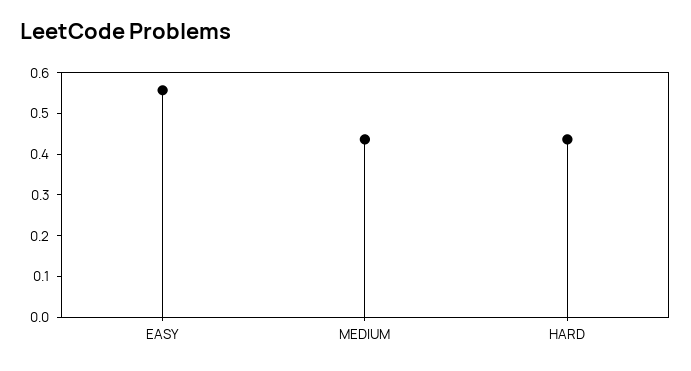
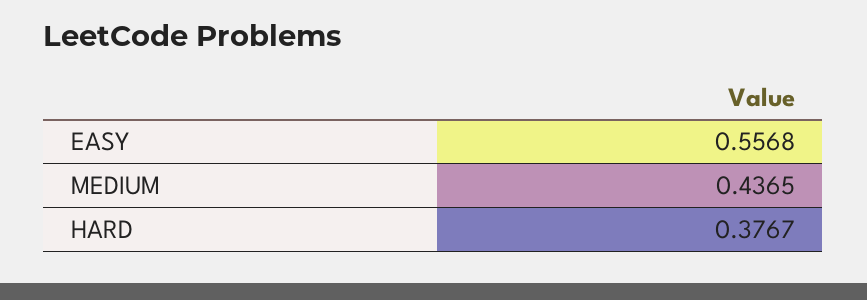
  {
    "EASY": 0.5568,
    "MEDIUM": 0.4365,
-   "HARD": 0.44
+   "HARD": 0.3767
  }

